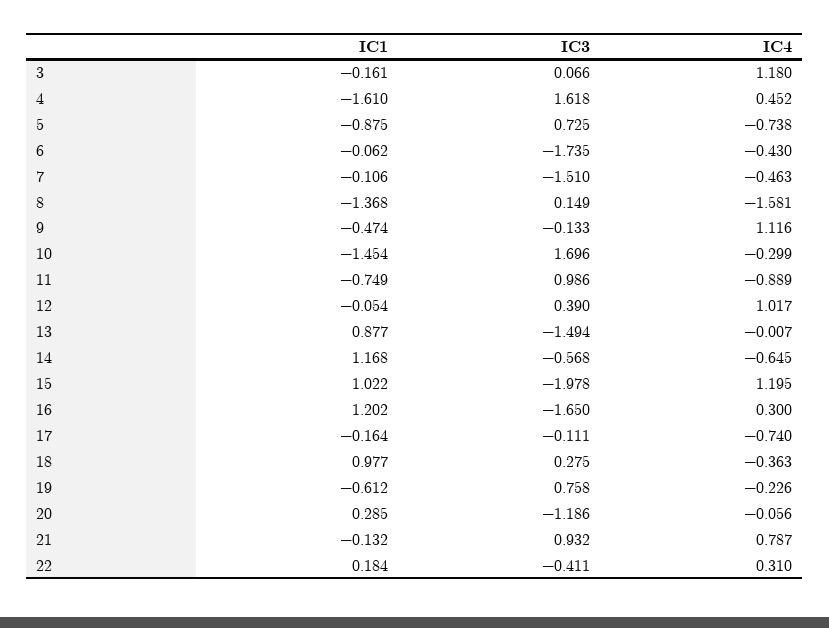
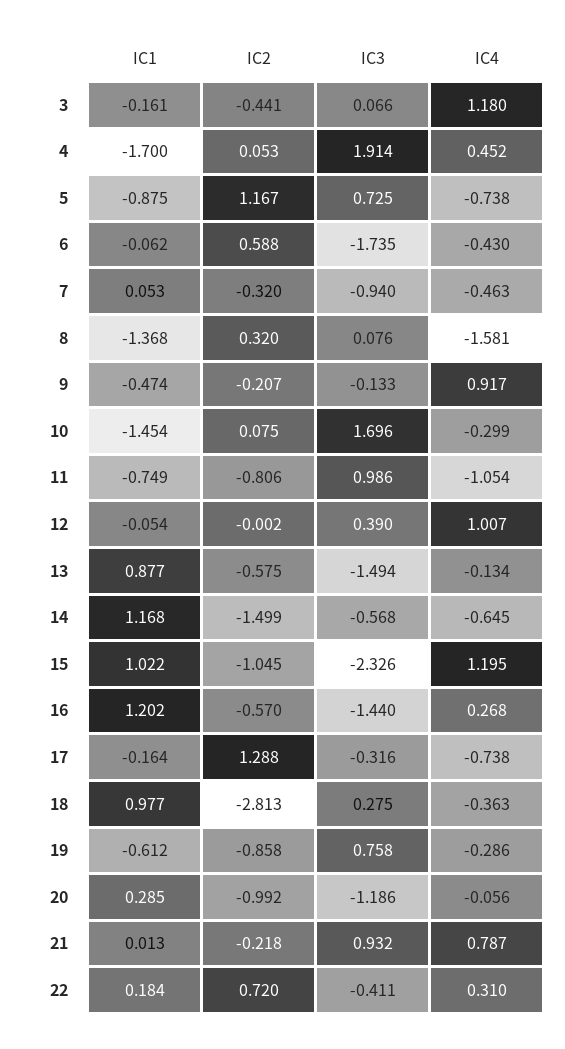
  {
    "IC1": {
      "3": -0.161,
-     "4": -1.61,
+     "4": -1.7,
      "5": -0.875,
      "6": -0.062,
-     "7": -0.106,
+     "7": 0.053,
      "8": -1.368,
      "9": -0.474,
      "10": -1.454,
      "11": -0.749,
      "12": -0.054,
      "13": 0.877,
      "14": 1.168,
      "15": 1.022,
      "16": 1.202,
      "17": -0.164,
      "18": 0.977,
      "19": -0.612,
      "20": 0.285,
-     "21": -0.132,
+     "21": 0.013,
      "22": 0.184
    },
    "IC3": {
      "3": 0.066,
-     "4": 1.618,
+     "4": 1.914,
      "5": 0.725,
      "6": -1.735,
-     "7": -1.51,
+     "7": -0.94,
-     "8": 0.149,
+     "8": 0.076,
      "9": -0.133,
      "10": 1.696,
      "11": 0.986,
      "12": 0.39,
      "13": -1.494,
      "14": -0.568,
-     "15": -1.978,
+     "15": -2.326,
-     "16": -1.65,
+     "16": -1.44,
-     "17": -0.111,
+     "17": -0.316,
      "18": 0.275,
      "19": 0.758,
      "20": -1.186,
      "21": 0.932,
      "22": -0.411
    },
    "IC4": {
      "3": 1.18,
      "4": 0.452,
      "5": -0.738,
      "6": -0.43,
      "7": -0.463,
      "8": -1.581,
-     "9": 1.116,
+     "9": 0.917,
      "10": -0.299,
-     "11": -0.889,
+     "11": -1.054,
-     "12": 1.017,
+     "12": 1.007,
-     "13": -0.007,
+     "13": -0.134,
      "14": -0.645,
      "15": 1.195,
-     "16": 0.3,
+     "16": 0.268,
-     "17": -0.74,
+     "17": -0.738,
      "18": -0.363,
-     "19": -0.226,
+     "19": -0.286,
      "20": -0.056,
      "21": 0.787,
      "22": 0.31
-   }
+   },
+   "IC2": {
+     "3": -0.441,
+     "4": 0.053,
+     "5": 1.167,
+     "6": 0.588,
+     "7": -0.32,
+     "8": 0.32,
+     "9": -0.207,
+     "10": 0.075,
+     "11": -0.806,
+     "12": -0.002,
+     "13": -0.575,
+     "14": -1.499,
+     "15": -1.045,
+     "16": -0.57,
+     "17": 1.288,
+     "18": -2.813,
+     "19": -0.858,
+     "20": -0.992,
+     "21": -0.218,
+     "22": 0.72
+   }
  }

